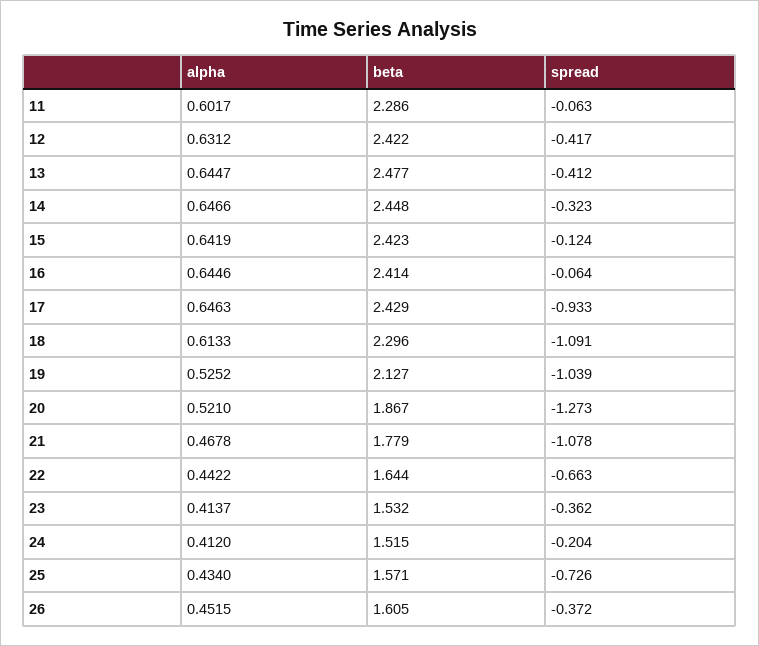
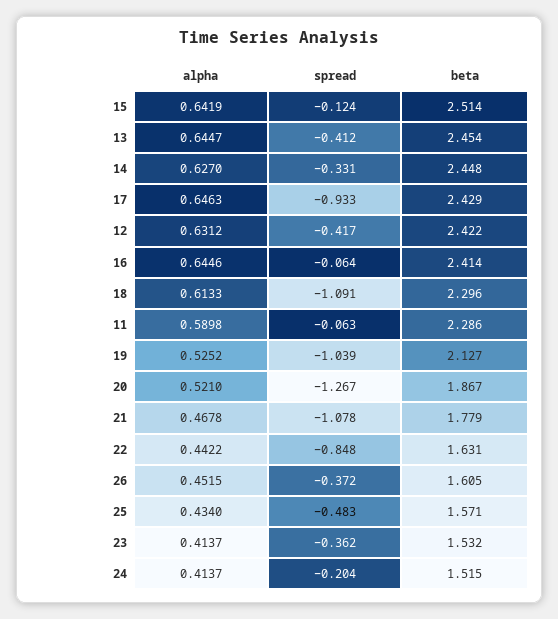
  {
    "alpha": {
-     "11": 0.6017,
+     "11": 0.5898,
      "12": 0.6312,
      "13": 0.6447,
-     "14": 0.6466,
+     "14": 0.627,
      "15": 0.6419,
      "16": 0.6446,
      "17": 0.6463,
      "18": 0.6133,
      "19": 0.5252,
      "20": 0.521,
      "21": 0.4678,
      "22": 0.4422,
      "23": 0.4137,
-     "24": 0.412,
+     "24": 0.4137,
      "25": 0.434,
      "26": 0.4515
    },
    "beta": {
      "11": 2.286,
      "12": 2.422,
-     "13": 2.477,
+     "13": 2.454,
      "14": 2.448,
-     "15": 2.423,
+     "15": 2.514,
      "16": 2.414,
      "17": 2.429,
      "18": 2.296,
      "19": 2.127,
      "20": 1.867,
      "21": 1.779,
-     "22": 1.644,
+     "22": 1.631,
      "23": 1.532,
      "24": 1.515,
      "25": 1.571,
      "26": 1.605
    },
    "spread": {
      "11": -0.063,
      "12": -0.417,
      "13": -0.412,
-     "14": -0.323,
+     "14": -0.331,
      "15": -0.124,
      "16": -0.064,
      "17": -0.933,
      "18": -1.091,
      "19": -1.039,
-     "20": -1.273,
+     "20": -1.267,
      "21": -1.078,
-     "22": -0.663,
+     "22": -0.848,
      "23": -0.362,
      "24": -0.204,
-     "25": -0.726,
+     "25": -0.483,
      "26": -0.372
    }
  }

